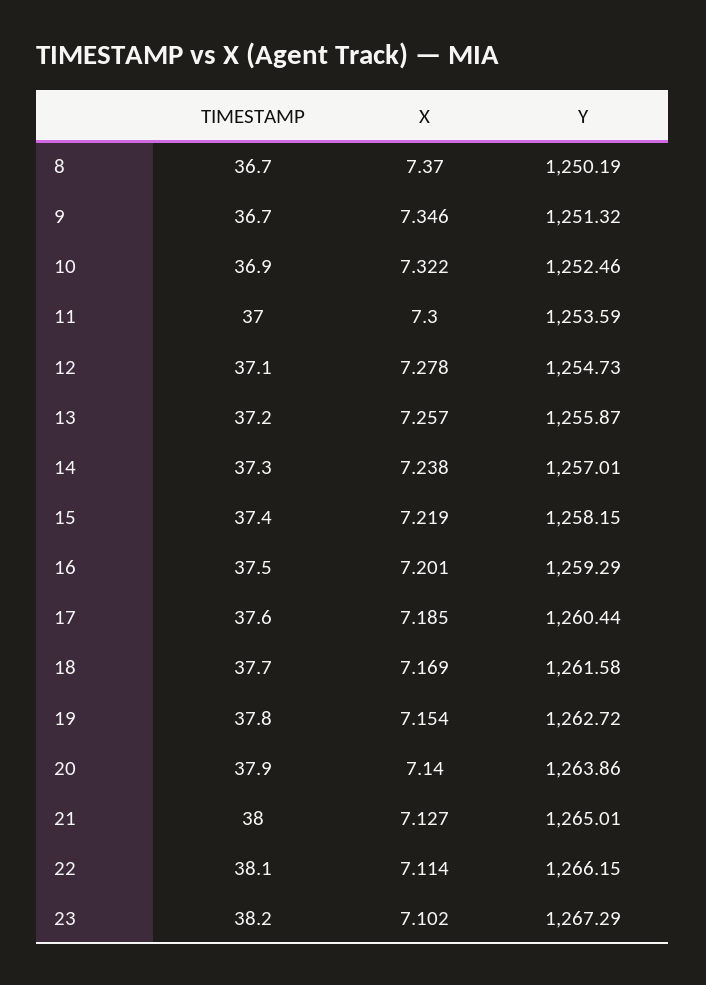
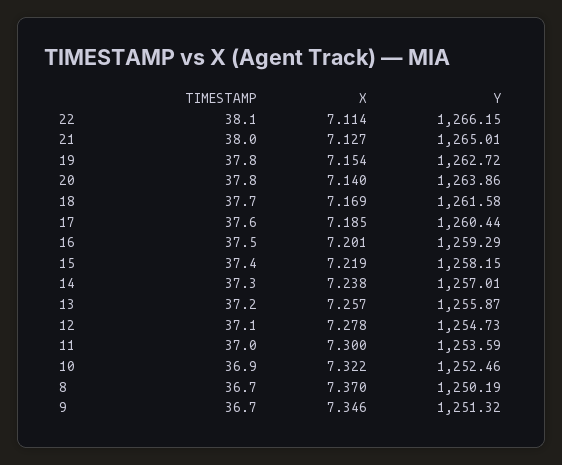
  {
    "TIMESTAMP": {
      "8": 36.7,
      "9": 36.7,
      "10": 36.9,
      "11": 37,
      "12": 37.1,
      "13": 37.2,
      "14": 37.3,
      "15": 37.4,
      "16": 37.5,
      "17": 37.6,
      "18": 37.7,
      "19": 37.8,
-     "20": 37.9,
+     "20": 37.8,
      "21": 38,
-     "22": 38.1,
+     "22": 38.1
-     "23": 38.2
    },
    "X": {
      "8": 7.37,
      "9": 7.346,
      "10": 7.322,
      "11": 7.3,
      "12": 7.278,
      "13": 7.257,
      "14": 7.238,
      "15": 7.219,
      "16": 7.201,
      "17": 7.185,
      "18": 7.169,
      "19": 7.154,
      "20": 7.14,
      "21": 7.127,
-     "22": 7.114,
+     "22": 7.114
-     "23": 7.102
    },
    "Y": {
      "8": 1250.19,
      "9": 1251.32,
      "10": 1252.46,
      "11": 1253.59,
      "12": 1254.73,
      "13": 1255.87,
      "14": 1257.01,
      "15": 1258.15,
      "16": 1259.29,
      "17": 1260.44,
      "18": 1261.58,
      "19": 1262.72,
      "20": 1263.86,
      "21": 1265.01,
-     "22": 1266.15,
+     "22": 1266.15
-     "23": 1267.29
    }
  }

